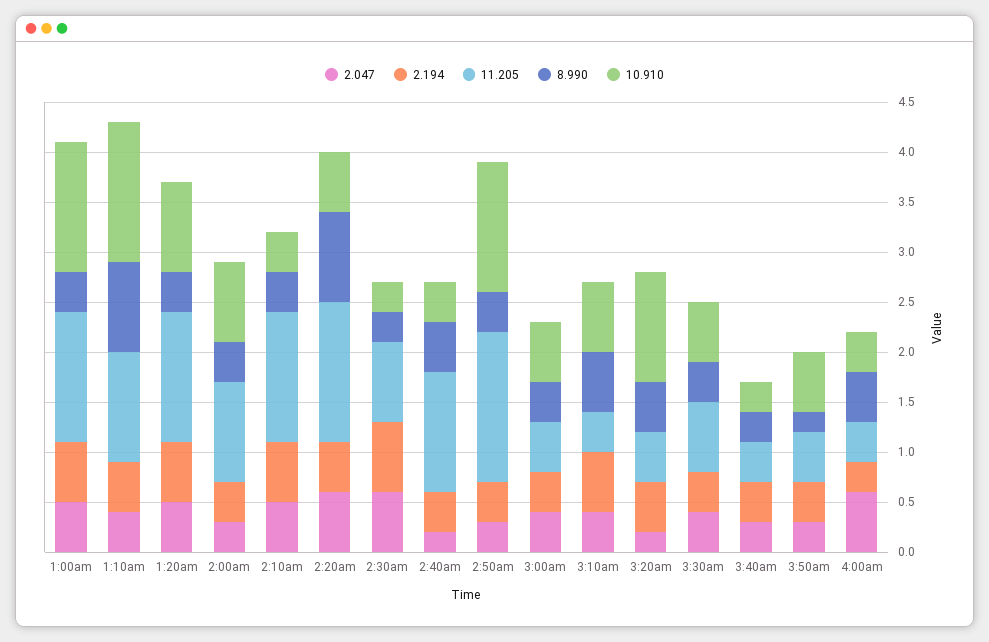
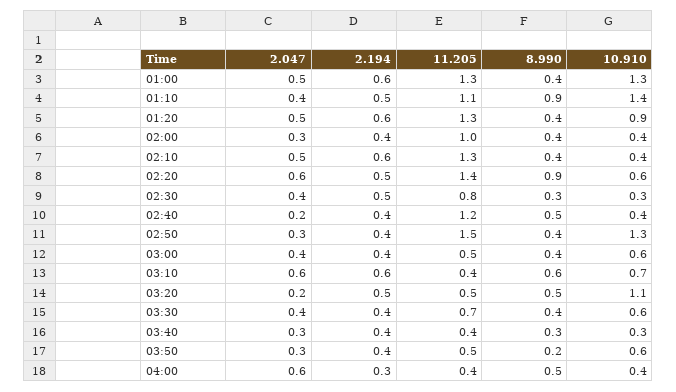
  {
    "2.047": {
      "1:00am": 0.5,
      "1:10am": 0.4,
      "1:20am": 0.5,
      "2:00am": 0.3,
      "2:10am": 0.5,
      "2:20am": 0.6,
-     "2:30am": 0.6,
+     "2:30am": 0.4,
      "2:40am": 0.2,
      "2:50am": 0.3,
      "3:00am": 0.4,
-     "3:10am": 0.4,
+     "3:10am": 0.6,
      "3:20am": 0.2,
      "3:30am": 0.4,
      "3:40am": 0.3,
      "3:50am": 0.3,
      "4:00am": 0.6
    },
    "2.194": {
      "1:00am": 0.6,
      "1:10am": 0.5,
      "1:20am": 0.6,
      "2:00am": 0.4,
      "2:10am": 0.6,
      "2:20am": 0.5,
-     "2:30am": 0.7,
+     "2:30am": 0.5,
      "2:40am": 0.4,
      "2:50am": 0.4,
      "3:00am": 0.4,
      "3:10am": 0.6,
      "3:20am": 0.5,
      "3:30am": 0.4,
      "3:40am": 0.4,
      "3:50am": 0.4,
      "4:00am": 0.3
    },
    "11.205": {
      "1:00am": 1.3,
      "1:10am": 1.1,
      "1:20am": 1.3,
      "2:00am": 1,
      "2:10am": 1.3,
      "2:20am": 1.4,
      "2:30am": 0.8,
      "2:40am": 1.2,
      "2:50am": 1.5,
      "3:00am": 0.5,
      "3:10am": 0.4,
      "3:20am": 0.5,
      "3:30am": 0.7,
      "3:40am": 0.4,
      "3:50am": 0.5,
      "4:00am": 0.4
    },
    "8.990": {
      "1:00am": 0.4,
      "1:10am": 0.9,
      "1:20am": 0.4,
      "2:00am": 0.4,
      "2:10am": 0.4,
      "2:20am": 0.9,
      "2:30am": 0.3,
      "2:40am": 0.5,
      "2:50am": 0.4,
      "3:00am": 0.4,
      "3:10am": 0.6,
      "3:20am": 0.5,
      "3:30am": 0.4,
      "3:40am": 0.3,
      "3:50am": 0.2,
      "4:00am": 0.5
    },
    "10.910": {
      "1:00am": 1.3,
      "1:10am": 1.4,
      "1:20am": 0.9,
-     "2:00am": 0.8,
+     "2:00am": 0.4,
      "2:10am": 0.4,
      "2:20am": 0.6,
      "2:30am": 0.3,
      "2:40am": 0.4,
      "2:50am": 1.3,
      "3:00am": 0.6,
      "3:10am": 0.7,
      "3:20am": 1.1,
      "3:30am": 0.6,
      "3:40am": 0.3,
      "3:50am": 0.6,
      "4:00am": 0.4
    }
  }

